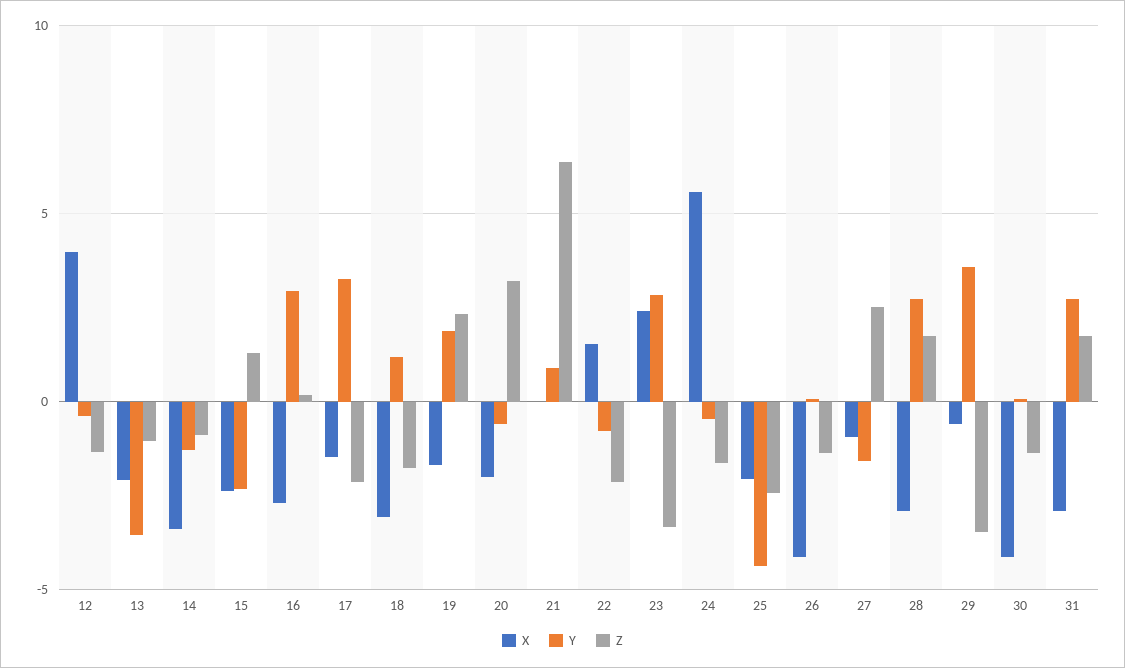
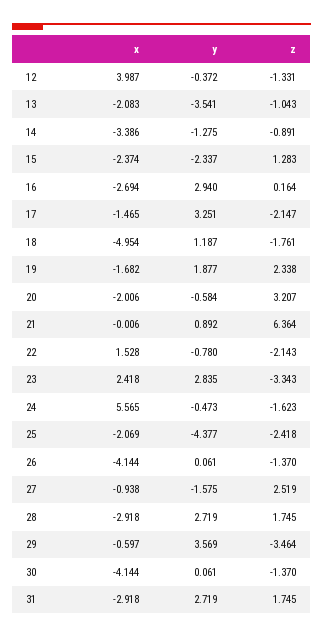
  {
    "X": {
      "12": 3.987,
      "13": -2.083,
      "14": -3.386,
      "15": -2.374,
      "16": -2.694,
      "17": -1.465,
-     "18": -3,
+     "18": -4.954,
      "19": -1.682,
      "20": -2.006,
      "21": -0.006,
      "22": 1.528,
      "23": 2.418,
      "24": 5.565,
      "25": -2.069,
      "26": -4.144,
      "27": -0.938,
      "28": -2.918,
      "29": -0.597,
      "30": -4.144,
      "31": -2.918
    },
    "Y": {
      "12": -0.372,
      "13": -3.541,
      "14": -1.275,
      "15": -2.337,
      "16": 2.94,
      "17": 3.251,
      "18": 1.187,
      "19": 1.877,
      "20": -0.584,
      "21": 0.892,
      "22": -0.78,
      "23": 2.835,
      "24": -0.473,
      "25": -4.377,
      "26": 0.061,
      "27": -1.575,
      "28": 2.719,
      "29": 3.569,
      "30": 0.061,
      "31": 2.719
    },
    "Z": {
      "12": -1.331,
      "13": -1.043,
      "14": -0.891,
      "15": 1.283,
      "16": 0.164,
      "17": -2.147,
      "18": -1.761,
      "19": 2.338,
      "20": 3.207,
      "21": 6.364,
      "22": -2.143,
      "23": -3.343,
      "24": -1.623,
      "25": -2.418,
      "26": -1.37,
      "27": 2.519,
      "28": 1.745,
      "29": -3.464,
      "30": -1.37,
      "31": 1.745
    }
  }

